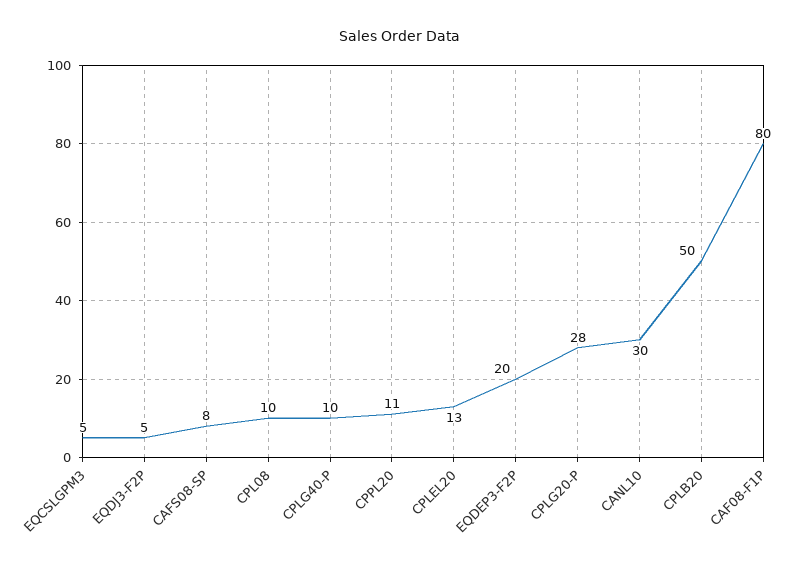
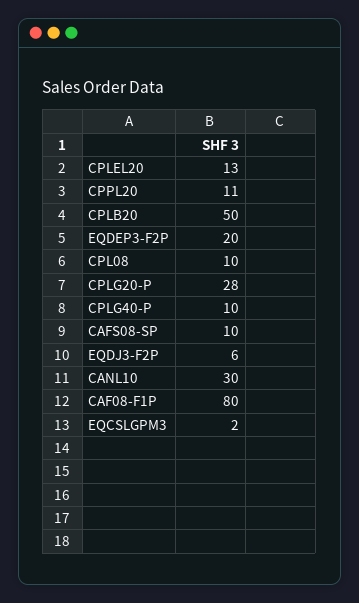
  {
-   "EQCSLGPM3": 5,
+   "EQCSLGPM3": 2,
-   "EQDJ3-F2P": 5,
+   "EQDJ3-F2P": 6,
-   "CAFS08-SP": 8,
+   "CAFS08-SP": 10,
    "CPL08": 10,
    "CPLG40-P": 10,
    "CPPL20": 11,
    "CPLEL20": 13,
    "EQDEP3-F2P": 20,
    "CPLG20-P": 28,
    "CANL10": 30,
    "CPLB20": 50,
    "CAF08-F1P": 80
  }

